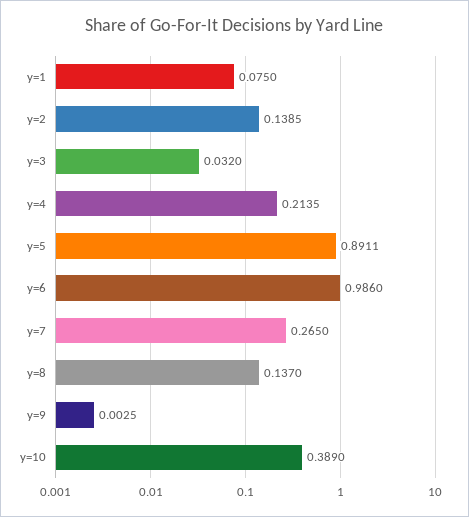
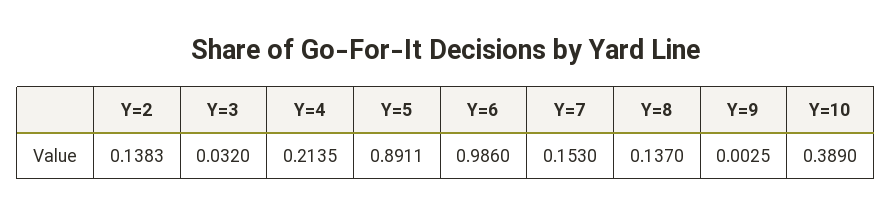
  {
-   "y=1": 0.075,
-   "y=2": 0.1385,
+   "y=2": 0.1383,
    "y=3": 0.032,
    "y=4": 0.2135,
    "y=5": 0.8911,
    "y=6": 0.986,
-   "y=7": 0.265,
+   "y=7": 0.153,
    "y=8": 0.137,
    "y=9": 0.0025,
    "y=10": 0.389
  }

